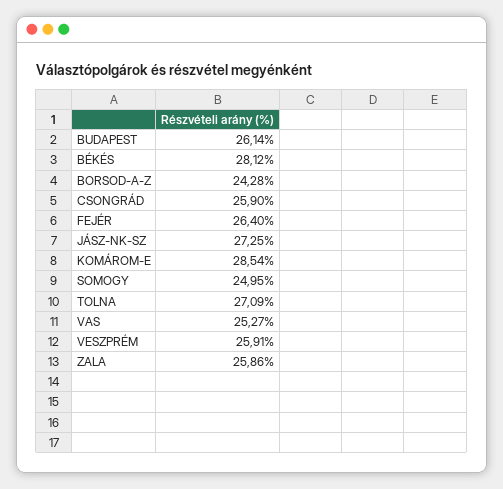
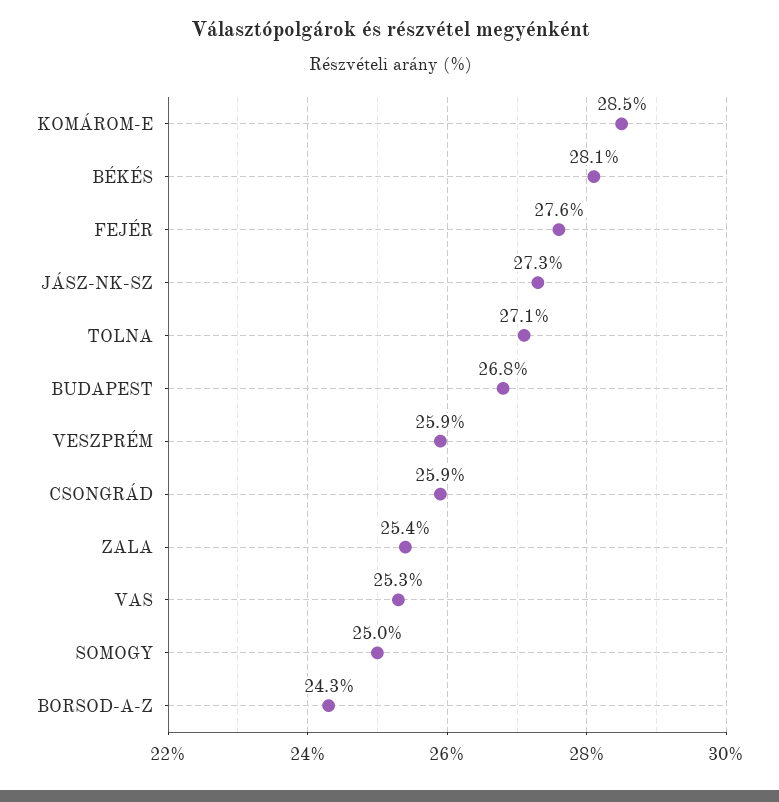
  {
-   "BUDAPEST": 26.14,
+   "BUDAPEST": 26.8,
    "BÉKÉS": 28.12,
    "BORSOD-A-Z": 24.28,
    "CSONGRÁD": 25.9,
-   "FEJÉR": 26.4,
+   "FEJÉR": 27.6,
    "JÁSZ-NK-SZ": 27.25,
    "KOMÁROM-E": 28.54,
    "SOMOGY": 24.95,
    "TOLNA": 27.09,
    "VAS": 25.27,
    "VESZPRÉM": 25.91,
-   "ZALA": 25.86
+   "ZALA": 25.4
  }

